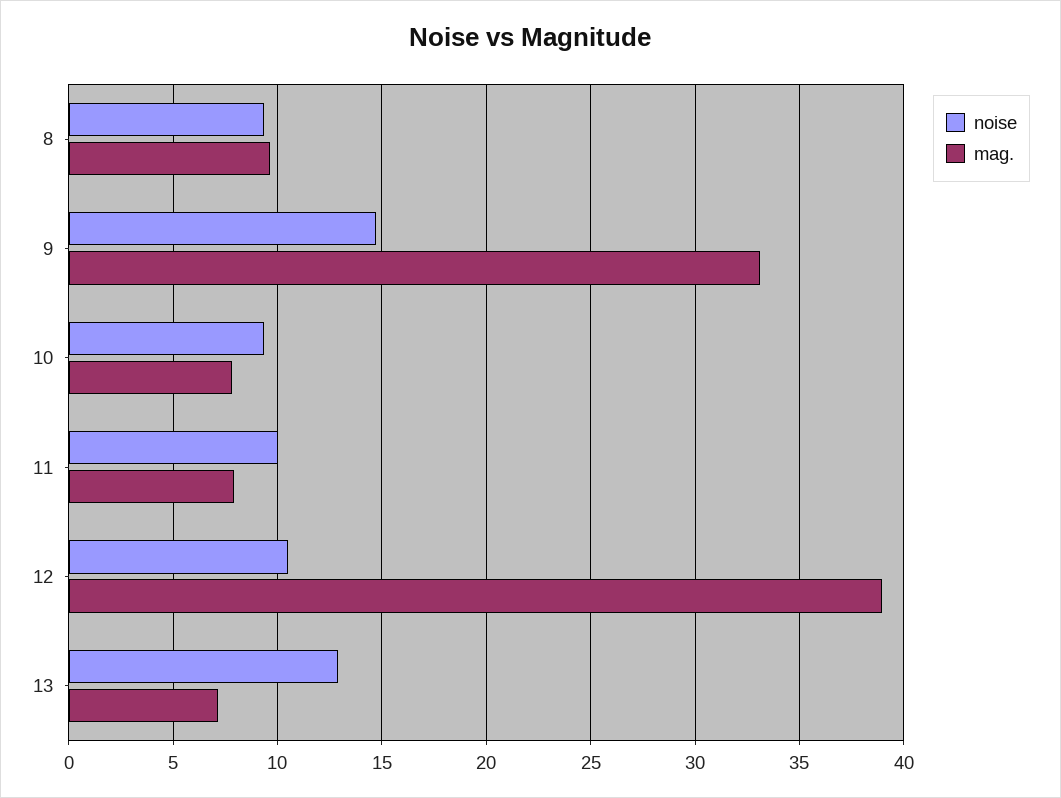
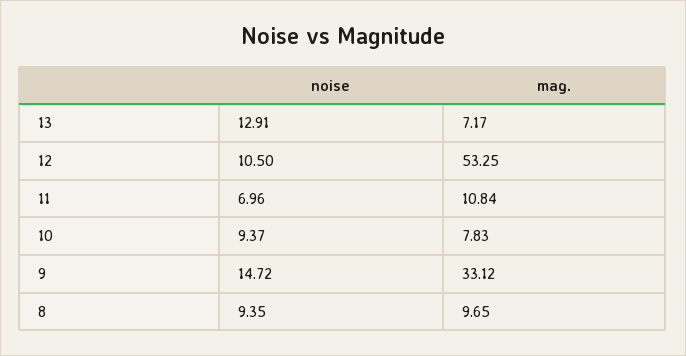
  {
    "noise": {
      "8": 9.35,
      "9": 14.72,
      "10": 9.37,
-     "11": 10,
+     "11": 6.96,
      "12": 10.5,
      "13": 12.91
    },
    "mag.": {
      "8": 9.65,
      "9": 33.12,
      "10": 7.83,
-     "11": 8,
+     "11": 10.84,
-     "12": 39,
+     "12": 53.25,
      "13": 7.17
    }
  }

